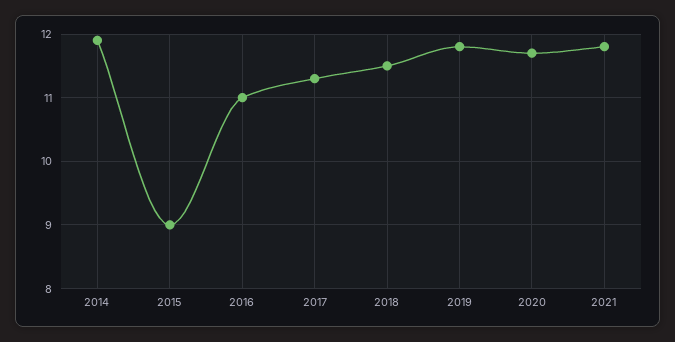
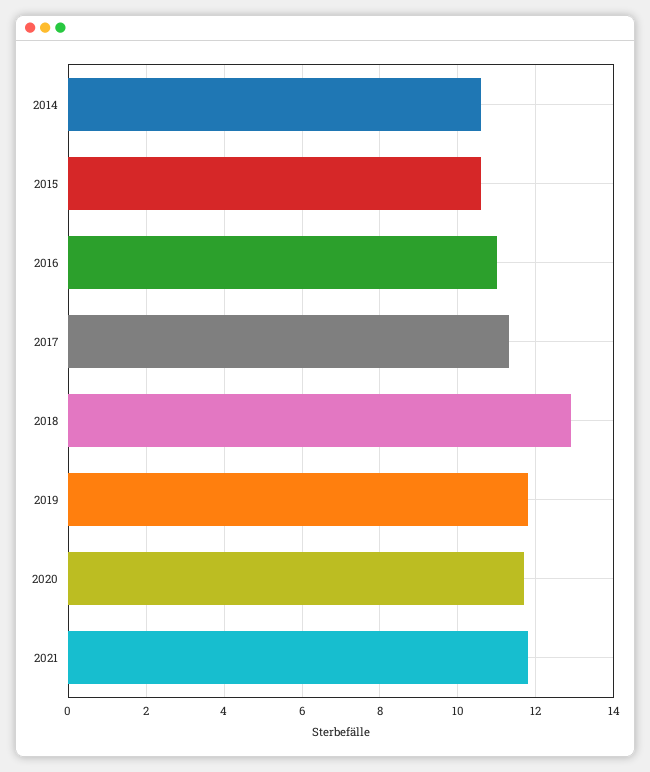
  {
-   "2014": 11.9,
+   "2014": 10.5,
-   "2015": 9,
+   "2015": 10.5,
    "2016": 11,
    "2017": 11.3,
-   "2018": 11.5,
+   "2018": 13,
    "2019": 11.8,
    "2020": 11.7,
    "2021": 11.8
  }

